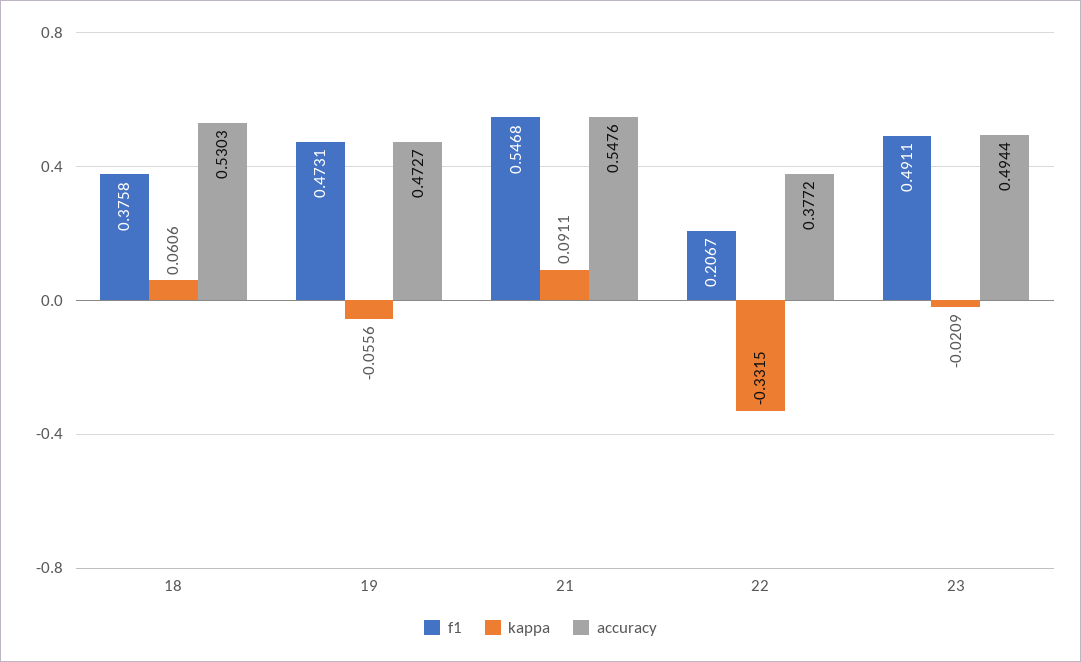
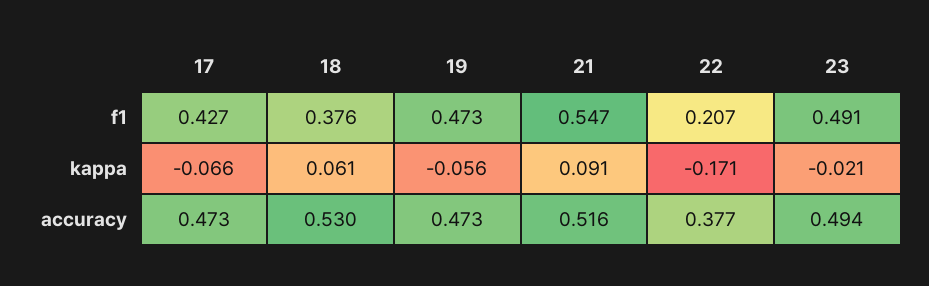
  {
    "f1": {
      "18": 0.3758,
      "19": 0.4731,
      "21": 0.5468,
      "22": 0.2067,
-     "23": 0.4911
+     "23": 0.4911,
+     "17": 0.427
    },
    "kappa": {
      "18": 0.0606,
      "19": -0.0556,
      "21": 0.0911,
-     "22": -0.3315,
+     "22": -0.171,
-     "23": -0.0209
+     "23": -0.0209,
+     "17": -0.066
    },
    "accuracy": {
      "18": 0.5303,
      "19": 0.4727,
-     "21": 0.5476,
+     "21": 0.516,
      "22": 0.3772,
-     "23": 0.4944
+     "23": 0.4944,
+     "17": 0.473
    }
  }

